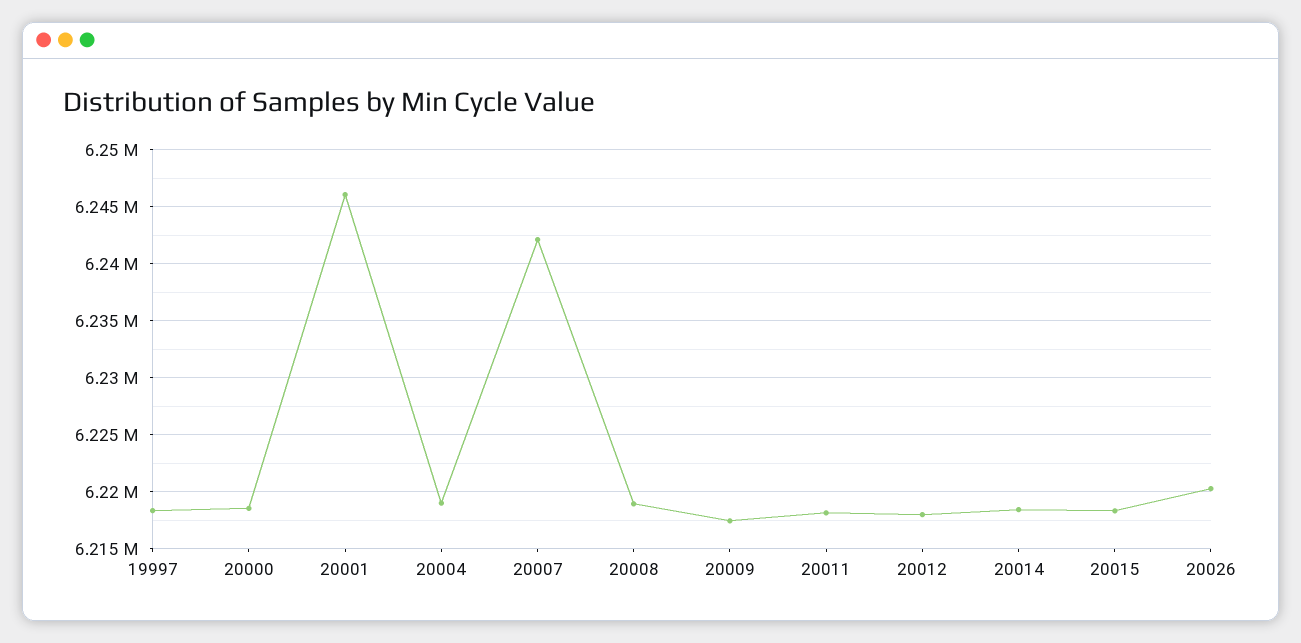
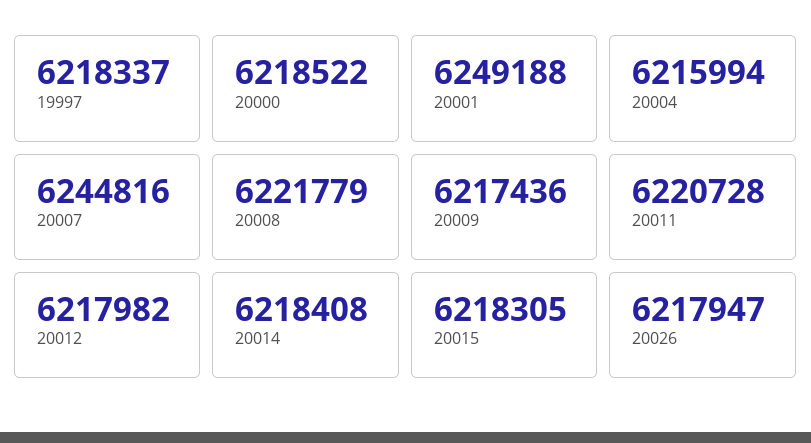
  {
    "19997": 6218337,
    "20000": 6218522,
-   "20001": 6246000,
+   "20001": 6249188,
-   "20004": 6219000,
+   "20004": 6215994,
-   "20007": 6242000,
+   "20007": 6244816,
-   "20008": 6219000,
+   "20008": 6221779,
    "20009": 6217436,
-   "20011": 6218000,
+   "20011": 6220728,
    "20012": 6217982,
    "20014": 6218408,
    "20015": 6218305,
-   "20026": 6220000
+   "20026": 6217947
  }

